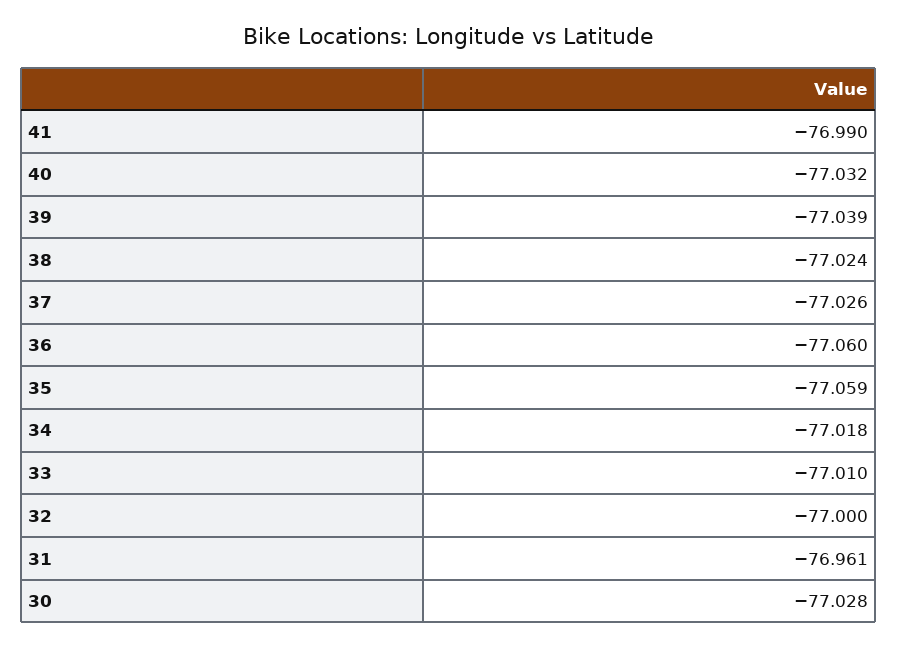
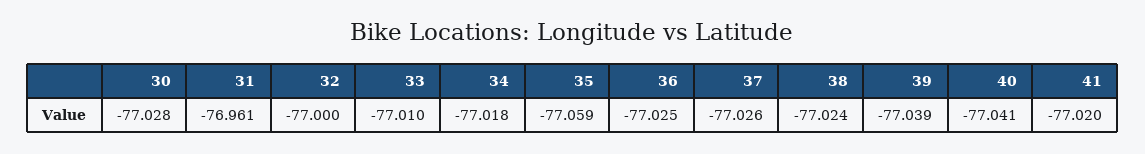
  {
-   "41": -76.99,
+   "41": -77.02,
-   "40": -77.032,
+   "40": -77.041,
    "39": -77.039,
    "38": -77.024,
    "37": -77.026,
-   "36": -77.06,
+   "36": -77.025,
    "35": -77.059,
    "34": -77.018,
    "33": -77.01,
    "32": -77,
    "31": -76.961,
    "30": -77.028
  }

